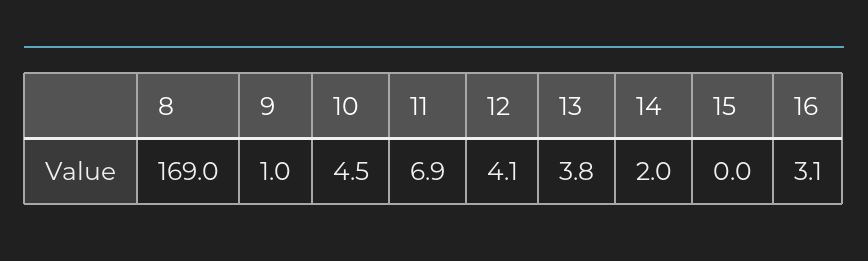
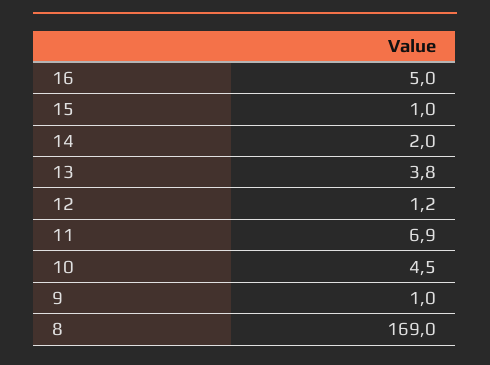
  {
    "8": 169,
    "9": 1,
    "10": 4.5,
    "11": 6.9,
-   "12": 4.1,
+   "12": 1.2,
    "13": 3.8,
    "14": 2,
-   "15": 0,
+   "15": 1,
-   "16": 3.1
+   "16": 5
  }

